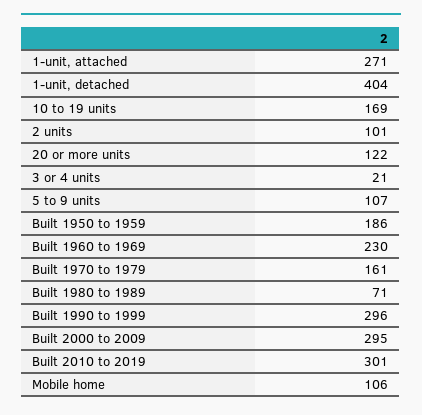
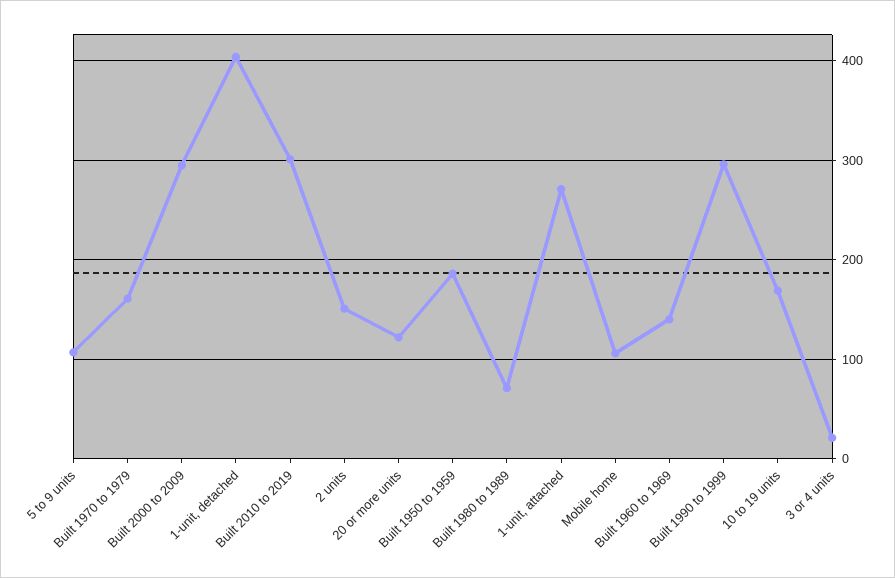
  {
    "1-unit, attached": 271,
    "1-unit, detached": 404,
    "10 to 19 units": 169,
-   "2 units": 101,
+   "2 units": 150,
    "20 or more units": 122,
    "3 or 4 units": 21,
    "5 to 9 units": 107,
    "Built 1950 to 1959": 186,
-   "Built 1960 to 1969": 230,
+   "Built 1960 to 1969": 140,
    "Built 1970 to 1979": 161,
    "Built 1980 to 1989": 71,
    "Built 1990 to 1999": 296,
    "Built 2000 to 2009": 295,
    "Built 2010 to 2019": 301,
    "Mobile home": 106
  }

